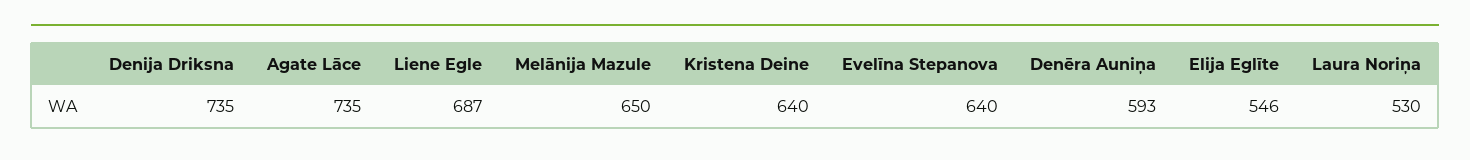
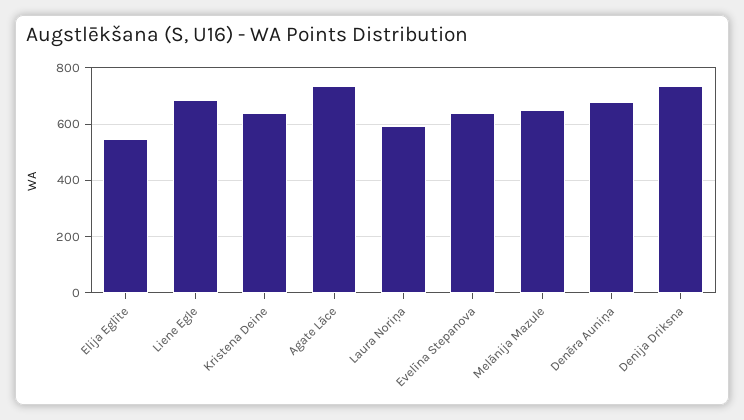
  {
    "Denija Driksna": 735,
    "Agate Lāce": 735,
    "Liene Egle": 687,
    "Melānija Mazule": 650,
    "Kristena Deine": 640,
    "Evelīna Stepanova": 640,
-   "Denēra Auniņa": 593,
+   "Denēra Auniņa": 675,
    "Elija Eglīte": 546,
-   "Laura Noriņa": 530
+   "Laura Noriņa": 600
  }

